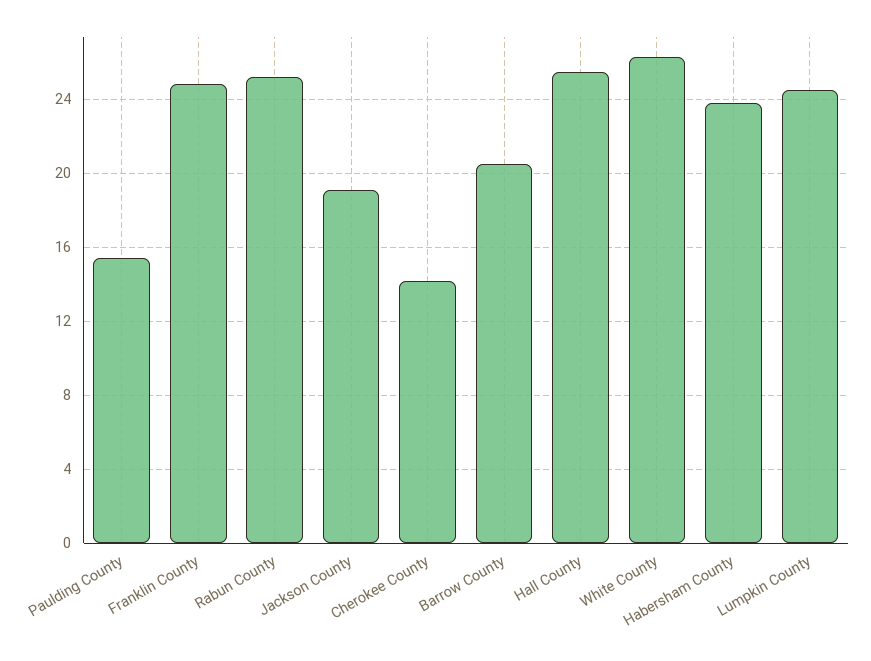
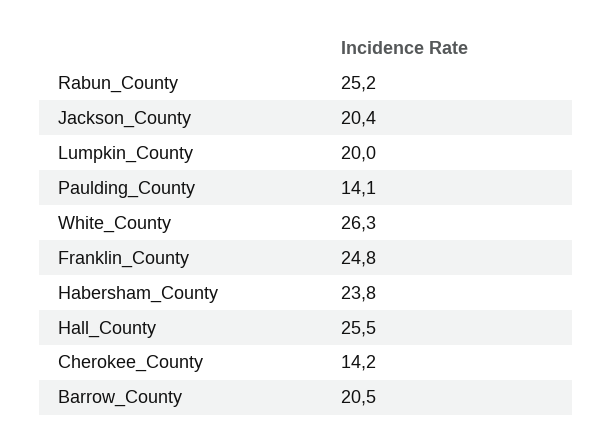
  {
-   "Paulding County": 15.5,
+   "Paulding County": 14.1,
    "Franklin County": 24.8,
    "Rabun County": 25.2,
-   "Jackson County": 19,
+   "Jackson County": 20.4,
    "Cherokee County": 14.2,
    "Barrow County": 20.5,
    "Hall County": 25.5,
    "White County": 26.3,
    "Habersham County": 23.8,
-   "Lumpkin County": 24.5
+   "Lumpkin County": 20
  }

